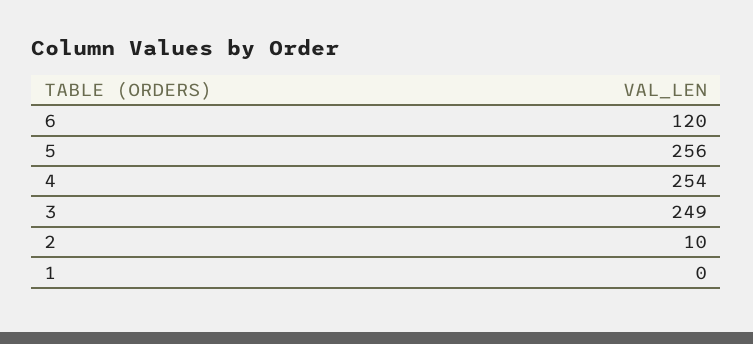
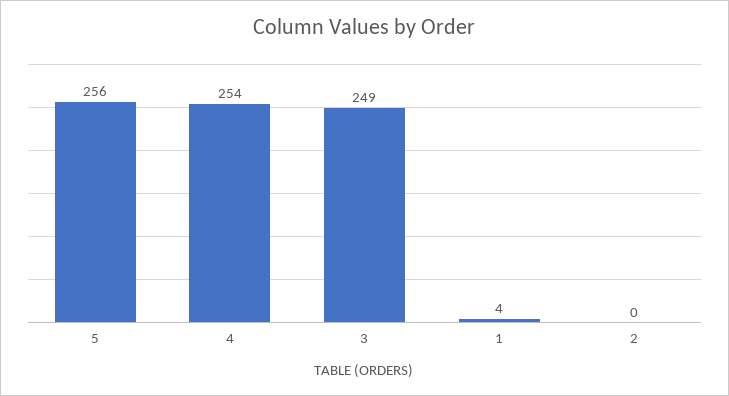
  {
-   "6": 120,
    "5": 256,
    "4": 254,
    "3": 249,
-   "2": 10,
+   "2": 0,
-   "1": 0
+   "1": 4
  }

